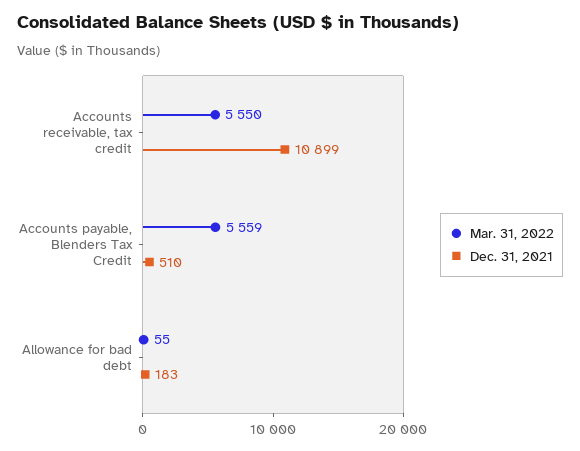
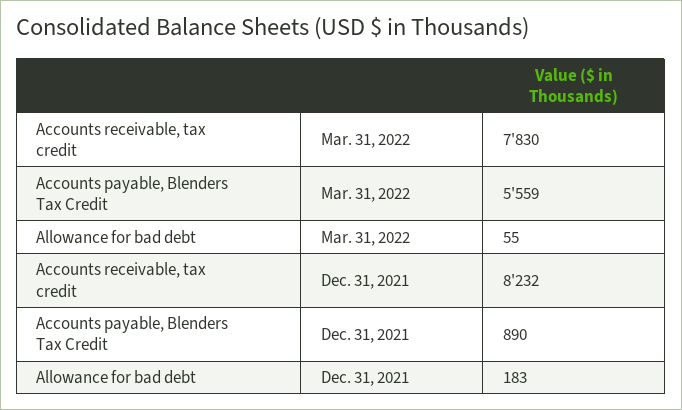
  {
    "Mar. 31, 2022": {
-     "Accounts receivable, tax credit": 5550,
+     "Accounts receivable, tax credit": 7830,
      "Accounts payable, Blenders Tax Credit": 5559,
      "Allowance for bad debt": 55
    },
    "Dec. 31, 2021": {
-     "Accounts receivable, tax credit": 10899,
+     "Accounts receivable, tax credit": 8232,
-     "Accounts payable, Blenders Tax Credit": 510,
+     "Accounts payable, Blenders Tax Credit": 890,
      "Allowance for bad debt": 183
    }
  }

